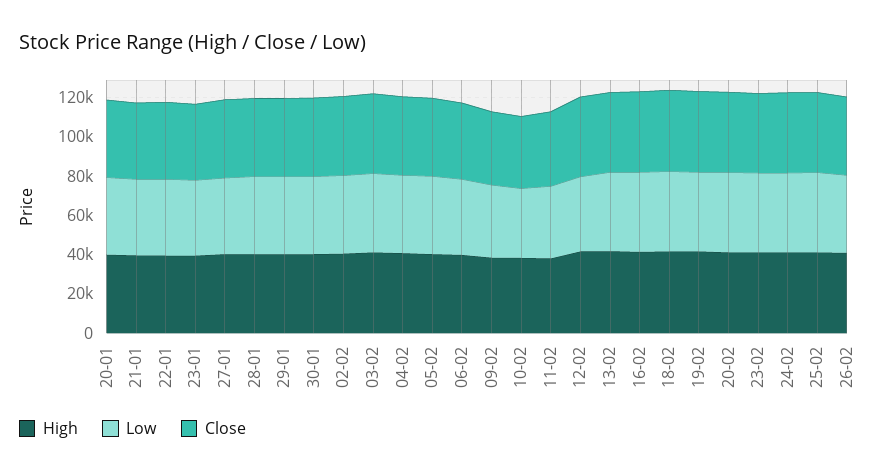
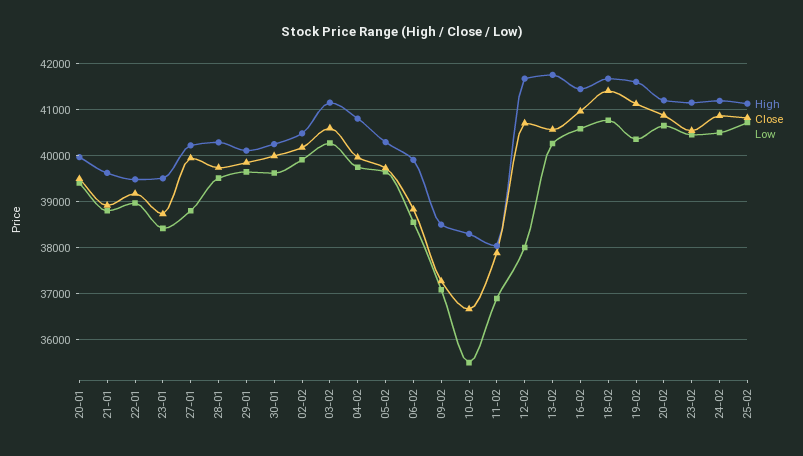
  {
    "High": {
      "20-01": 40000,
      "21-01": 39600,
      "22-01": 39400,
      "23-01": 39600,
      "27-01": 40200,
      "28-01": 40200,
      "29-01": 40200,
      "30-01": 40200,
      "02-02": 40400,
      "03-02": 41200,
      "04-02": 40800,
      "05-02": 40200,
      "06-02": 40000,
      "09-02": 38600,
      "10-02": 38200,
      "11-02": 38000,
      "12-02": 41600,
      "13-02": 41800,
      "16-02": 41400,
      "18-02": 41600,
      "19-02": 41600,
      "20-02": 41200,
      "23-02": 41200,
      "24-02": 41200,
-     "25-02": 41200,
+     "25-02": 41200
-     "26-02": 40000
    },
    "Low": {
      "20-01": 39400,
      "21-01": 38800,
      "22-01": 39000,
      "23-01": 38400,
      "27-01": 38800,
      "28-01": 39600,
      "29-01": 39600,
      "30-01": 39600,
      "02-02": 40000,
      "03-02": 40200,
      "04-02": 39800,
      "05-02": 39600,
      "06-02": 38600,
      "09-02": 37000,
      "10-02": 35600,
      "11-02": 36800,
      "12-02": 38000,
      "13-02": 40200,
      "16-02": 40600,
      "18-02": 40800,
      "19-02": 40400,
      "20-02": 40600,
      "23-02": 40400,
      "24-02": 40600,
-     "25-02": 40800,
+     "25-02": 40800
-     "26-02": 40000
    },
    "Close": {
      "20-01": 39400,
      "21-01": 39000,
      "22-01": 39200,
      "23-01": 38800,
      "27-01": 40000,
      "28-01": 39800,
      "29-01": 39800,
      "30-01": 40000,
      "02-02": 40200,
      "03-02": 40600,
      "04-02": 40000,
      "05-02": 39800,
      "06-02": 38800,
      "09-02": 37200,
      "10-02": 36600,
      "11-02": 37800,
      "12-02": 40800,
      "13-02": 40600,
      "16-02": 41000,
      "18-02": 41400,
      "19-02": 41200,
      "20-02": 40800,
      "23-02": 40600,
      "24-02": 40800,
-     "25-02": 40800,
+     "25-02": 40800
-     "26-02": 40000
    }
  }

